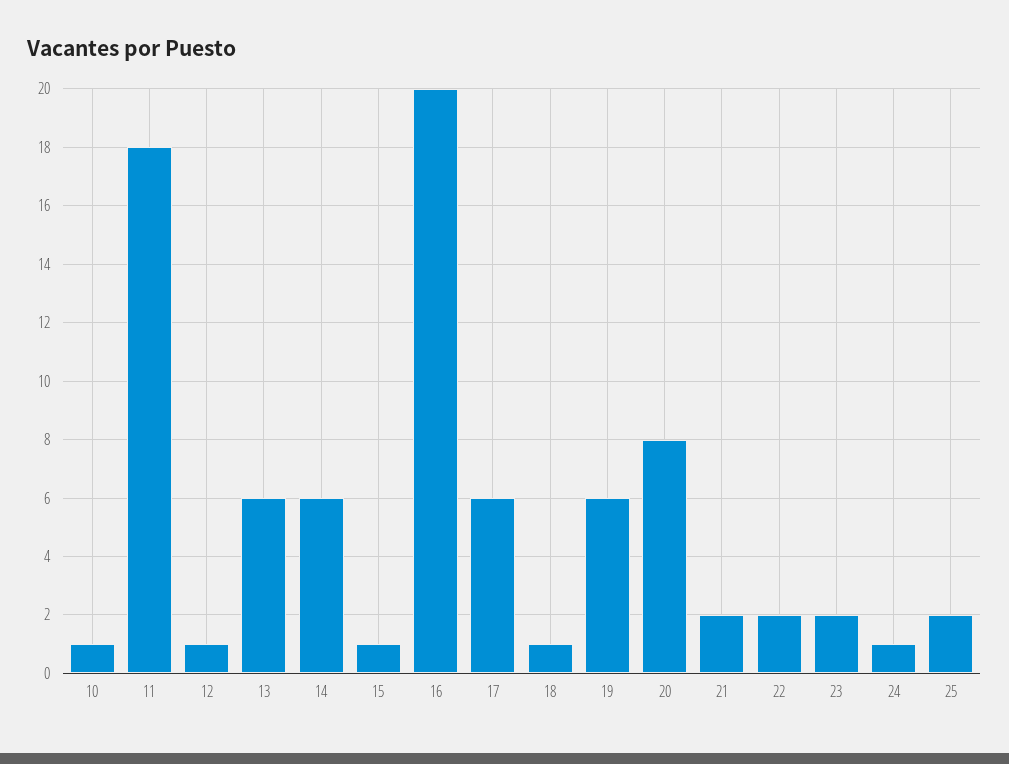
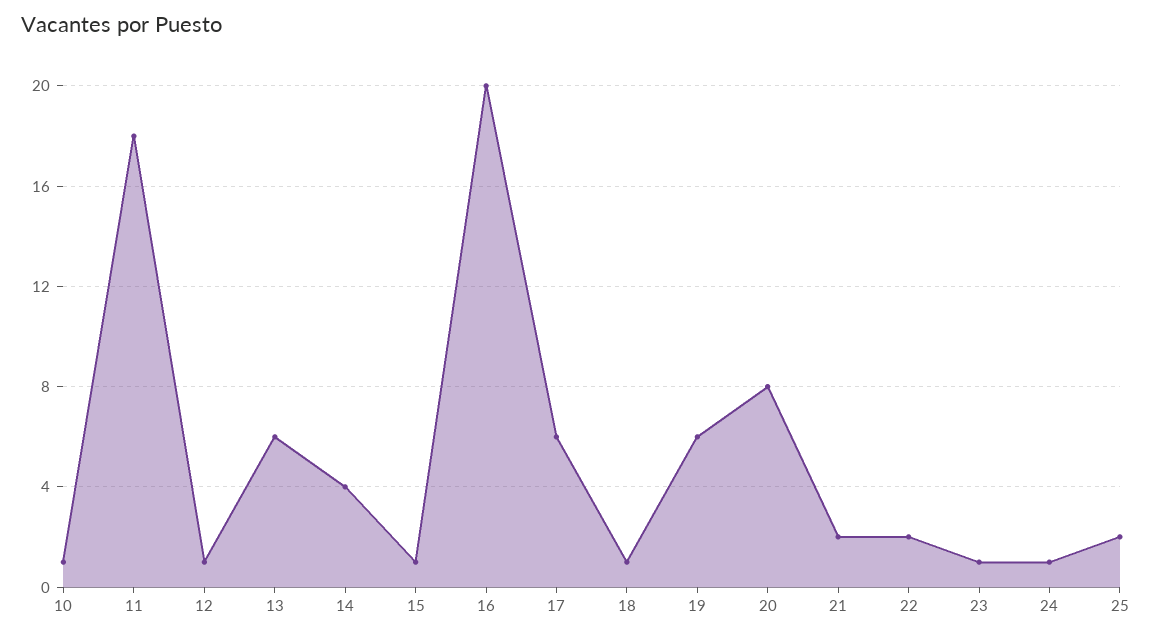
  {
    "10": 1,
    "11": 18,
    "12": 1,
    "13": 6,
-   "14": 6,
+   "14": 4,
    "15": 1,
    "16": 20,
    "17": 6,
    "18": 1,
    "19": 6,
    "20": 8,
    "21": 2,
    "22": 2,
-   "23": 2,
+   "23": 1,
    "24": 1,
    "25": 2
  }

